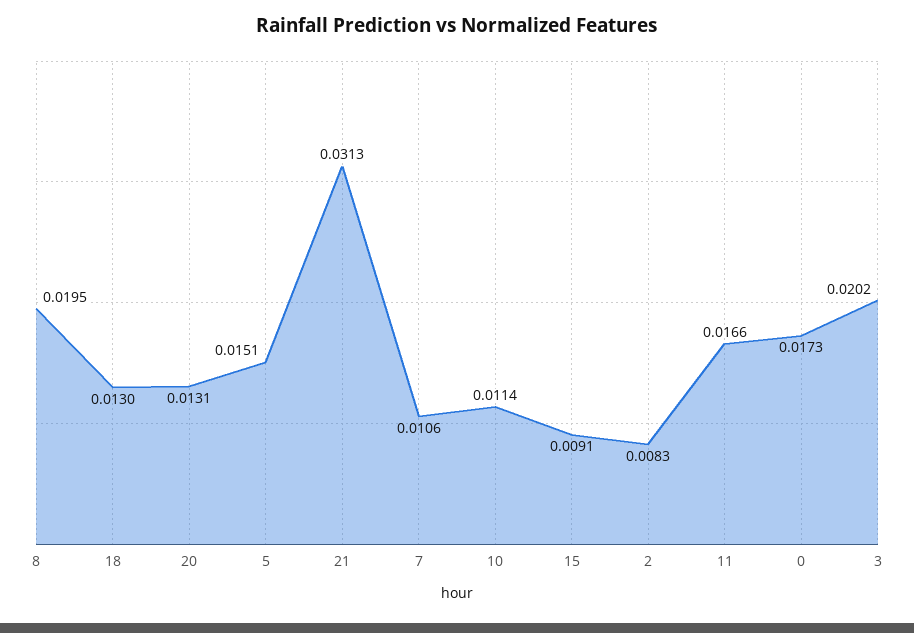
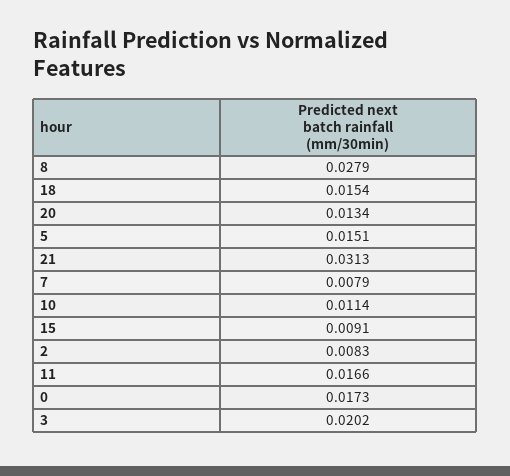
  {
-   "8": 0.0195,
+   "8": 0.0279,
-   "18": 0.013,
+   "18": 0.0154,
-   "20": 0.0131,
+   "20": 0.0134,
    "5": 0.0151,
    "21": 0.0313,
-   "7": 0.0106,
+   "7": 0.0079,
    "10": 0.0114,
    "15": 0.0091,
    "2": 0.0083,
    "11": 0.0166,
    "0": 0.0173,
    "3": 0.0202
  }

